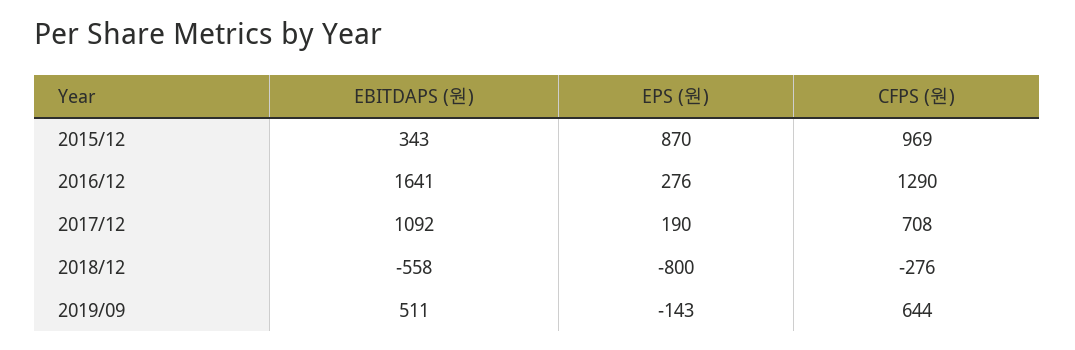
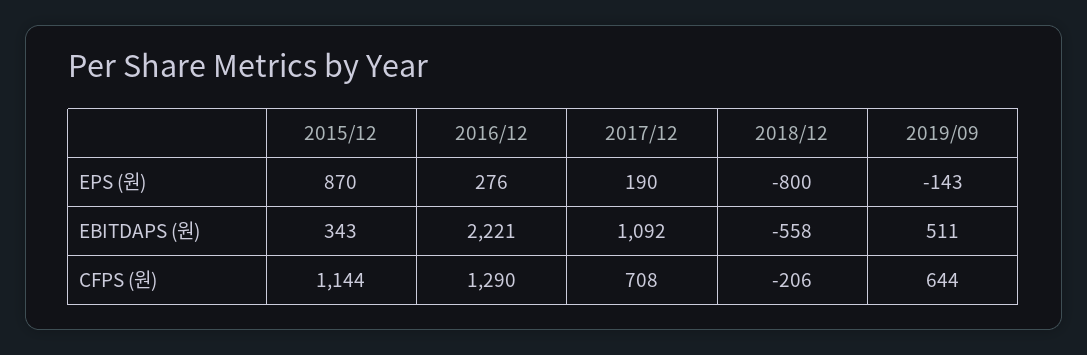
  {
    "EBITDAPS (원)": {
      "2015/12": 343,
-     "2016/12": 1641,
+     "2016/12": 2221,
      "2017/12": 1092,
      "2018/12": -558,
      "2019/09": 511
    },
    "EPS (원)": {
      "2015/12": 870,
      "2016/12": 276,
      "2017/12": 190,
      "2018/12": -800,
      "2019/09": -143
    },
    "CFPS (원)": {
-     "2015/12": 969,
+     "2015/12": 1144,
      "2016/12": 1290,
      "2017/12": 708,
-     "2018/12": -276,
+     "2018/12": -206,
      "2019/09": 644
    }
  }

